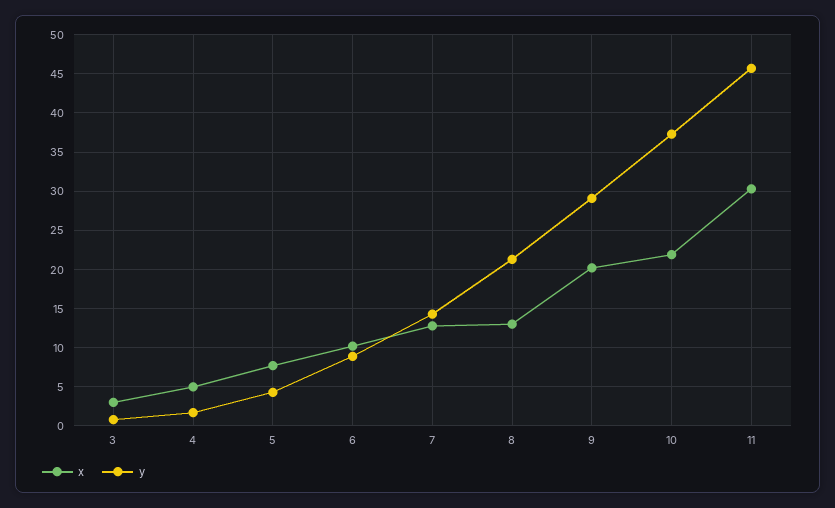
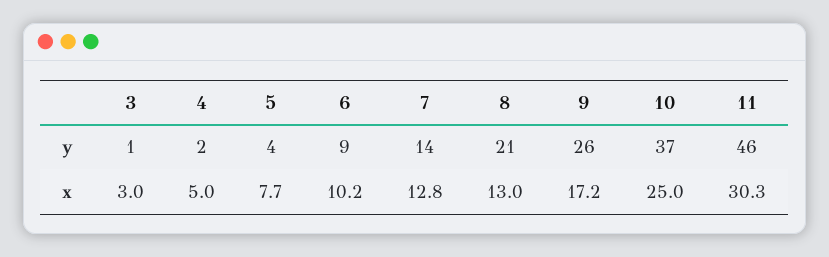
  {
    "x": {
      "3": 3,
      "4": 5,
      "5": 7.7,
      "6": 10.2,
      "7": 12.8,
      "8": 13,
-     "9": 20,
+     "9": 17.2,
-     "10": 22,
+     "10": 25,
      "11": 30.3
    },
    "y": {
      "3": 1,
      "4": 2,
      "5": 4,
      "6": 9,
      "7": 14,
      "8": 21,
-     "9": 29,
+     "9": 26,
      "10": 37,
      "11": 46
    }
  }

